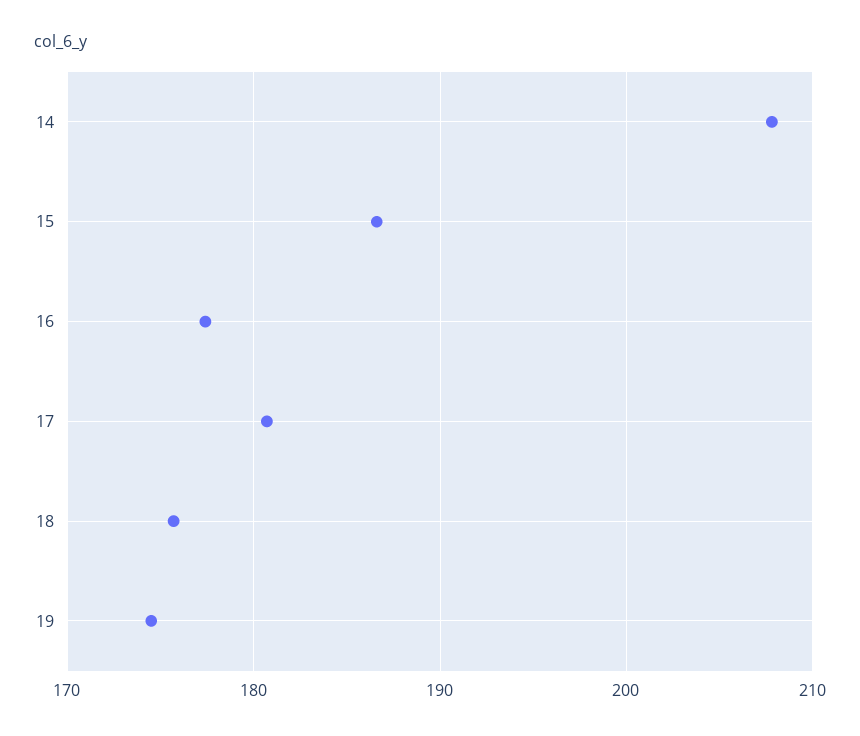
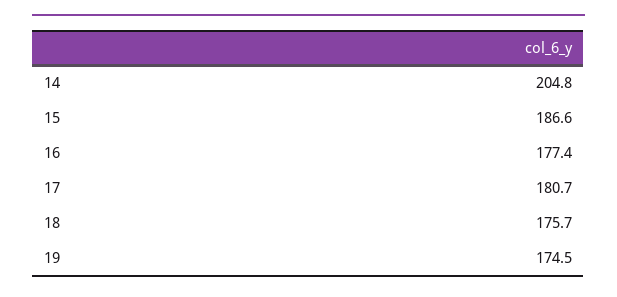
  {
-   "14": 208,
+   "14": 204.8,
    "15": 186.6,
    "16": 177.4,
    "17": 180.7,
    "18": 175.7,
    "19": 174.5
  }

